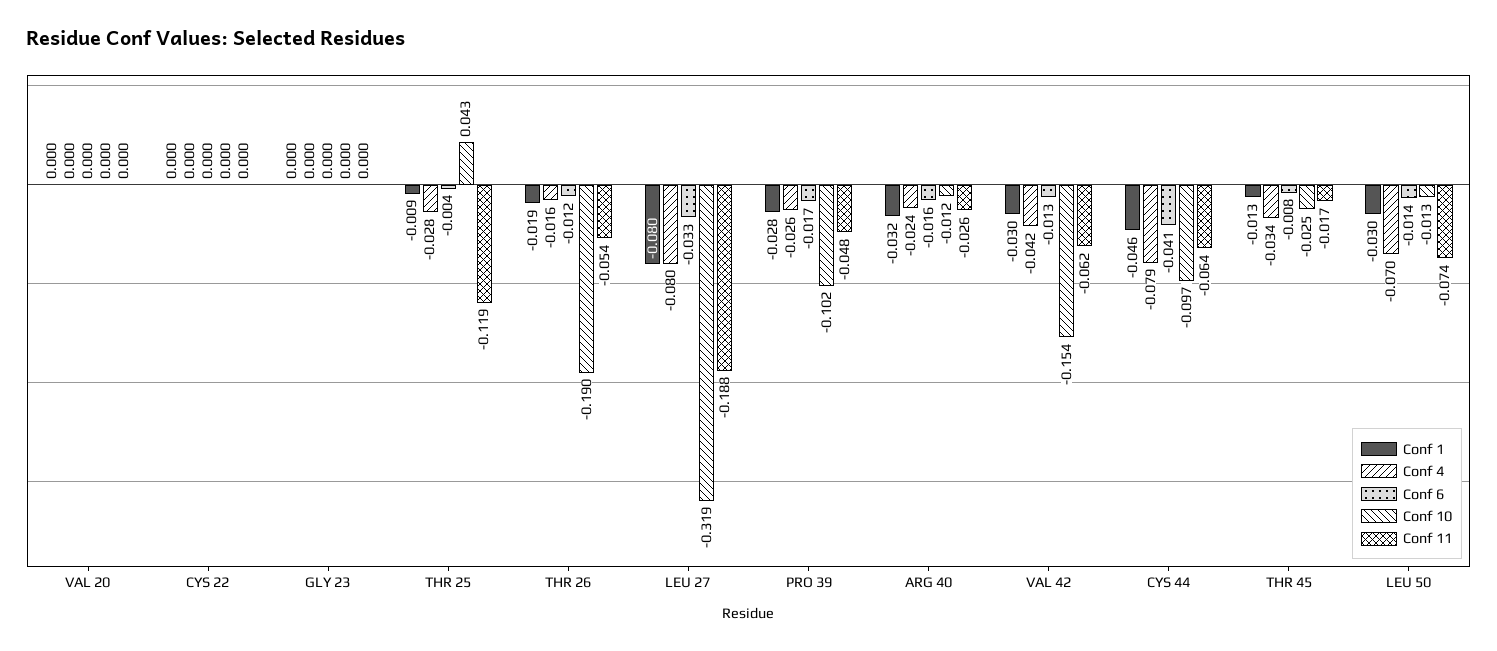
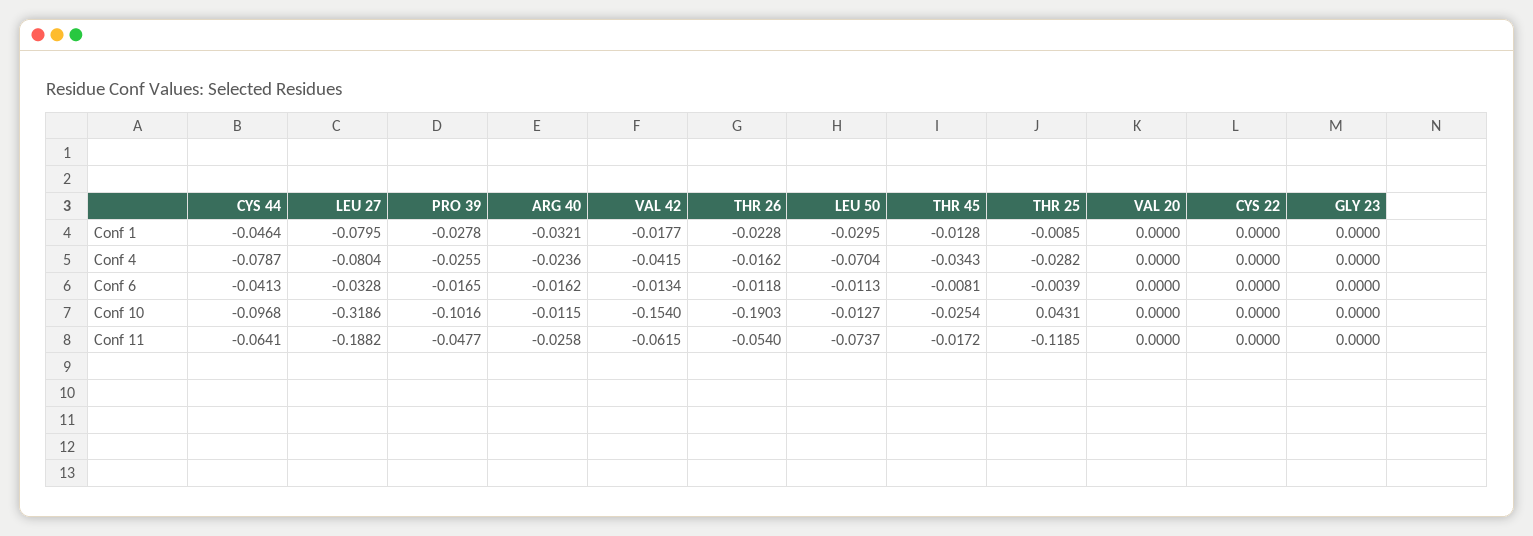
  {
    "Conf 1": {
      "VAL 20": 0,
      "CYS 22": 0,
      "GLY 23": 0,
      "THR 25": -0.0085,
-     "THR 26": -0.019,
+     "THR 26": -0.0228,
      "LEU 27": -0.0795,
      "PRO 39": -0.0278,
      "ARG 40": -0.0321,
-     "VAL 42": -0.03,
+     "VAL 42": -0.0177,
      "CYS 44": -0.0464,
      "THR 45": -0.0128,
      "LEU 50": -0.0295
    },
    "Conf 4": {
      "VAL 20": 0,
      "CYS 22": 0,
      "GLY 23": 0,
      "THR 25": -0.0282,
      "THR 26": -0.0162,
      "LEU 27": -0.0804,
      "PRO 39": -0.0255,
      "ARG 40": -0.0236,
      "VAL 42": -0.0415,
      "CYS 44": -0.0787,
      "THR 45": -0.0343,
      "LEU 50": -0.0704
    },
    "Conf 6": {
      "VAL 20": 0,
      "CYS 22": 0,
      "GLY 23": 0,
      "THR 25": -0.0039,
      "THR 26": -0.0118,
      "LEU 27": -0.0328,
      "PRO 39": -0.0165,
      "ARG 40": -0.0162,
      "VAL 42": -0.0134,
      "CYS 44": -0.0413,
      "THR 45": -0.0081,
-     "LEU 50": -0.014
+     "LEU 50": -0.0113
    },
    "Conf 10": {
      "VAL 20": 0,
      "CYS 22": 0,
      "GLY 23": 0,
      "THR 25": 0.0431,
      "THR 26": -0.1903,
      "LEU 27": -0.3186,
      "PRO 39": -0.1016,
      "ARG 40": -0.0115,
      "VAL 42": -0.154,
      "CYS 44": -0.0968,
      "THR 45": -0.0254,
      "LEU 50": -0.0127
    },
    "Conf 11": {
      "VAL 20": 0,
      "CYS 22": 0,
      "GLY 23": 0,
      "THR 25": -0.1185,
      "THR 26": -0.054,
      "LEU 27": -0.1882,
      "PRO 39": -0.0477,
      "ARG 40": -0.0258,
      "VAL 42": -0.0615,
      "CYS 44": -0.0641,
      "THR 45": -0.0172,
      "LEU 50": -0.0737
    }
  }

